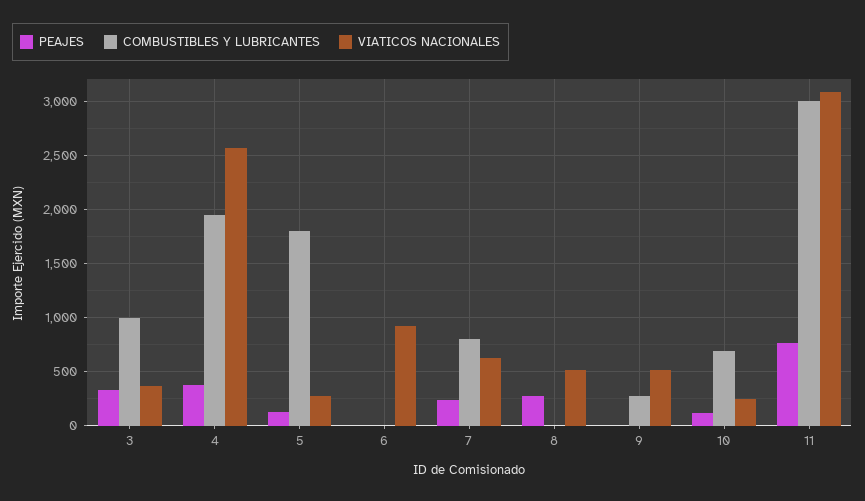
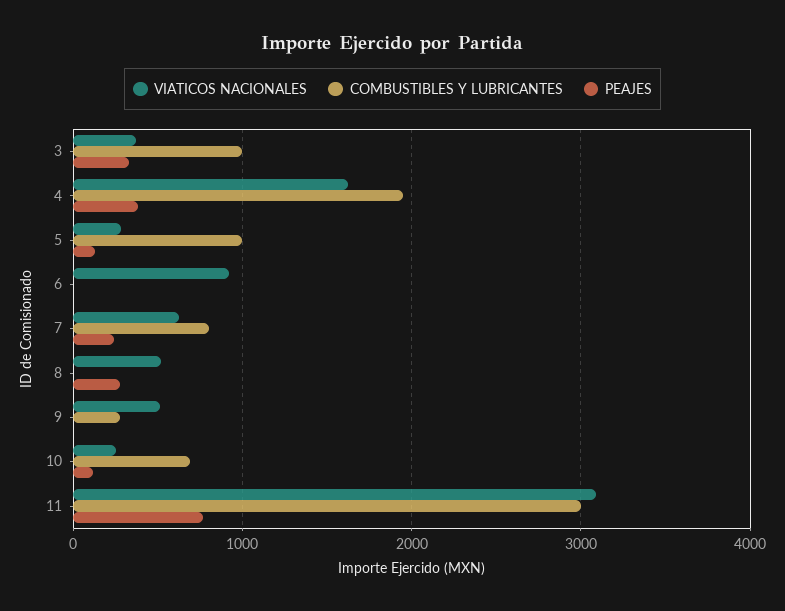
  {
    "PEAJES": {
      "3": 300,
      "4": 400,
      "5": 100,
      "6": 0,
      "7": 200,
      "8": 300,
      "9": 0,
      "10": 100,
      "11": 800
    },
    "COMBUSTIBLES Y LUBRICANTES": {
      "3": 1000,
      "4": 2000,
-     "5": 1800,
+     "5": 1000,
      "6": 0,
      "7": 800,
      "8": 0,
      "9": 300,
      "10": 700,
      "11": 3000
    },
    "VIATICOS NACIONALES": {
      "3": 400,
-     "4": 2600,
+     "4": 1600,
      "5": 300,
      "6": 900,
      "7": 600,
      "8": 500,
      "9": 500,
      "10": 200,
      "11": 3100
    }
  }

